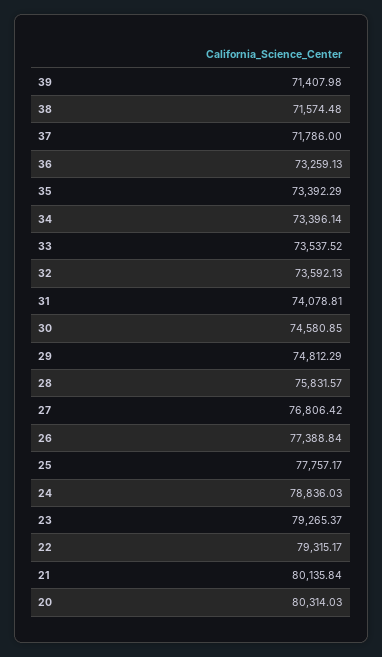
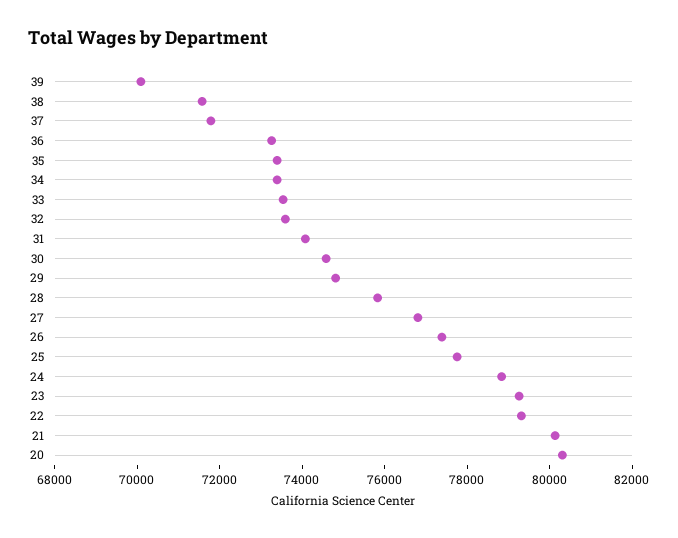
  {
-   "39": 71407.98,
+   "39": 70000,
    "38": 71574.48,
    "37": 71786,
    "36": 73259.13,
    "35": 73392.29,
    "34": 73396.14,
    "33": 73537.52,
    "32": 73592.13,
    "31": 74078.81,
    "30": 74580.85,
    "29": 74812.29,
    "28": 75831.57,
    "27": 76806.42,
    "26": 77388.84,
    "25": 77757.17,
    "24": 78836.03,
    "23": 79265.37,
    "22": 79315.17,
    "21": 80135.84,
    "20": 80314.03
  }

